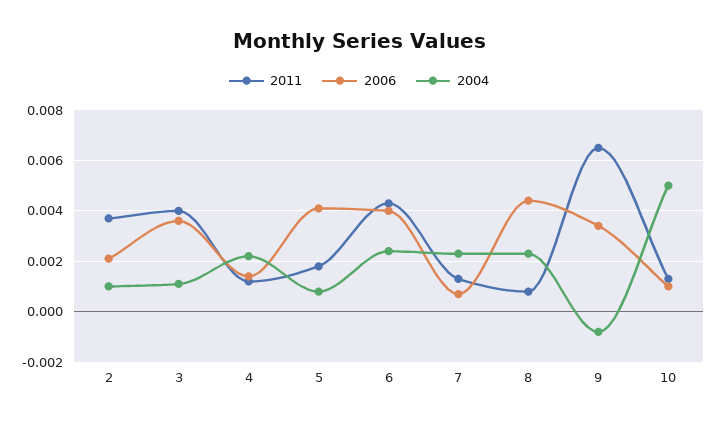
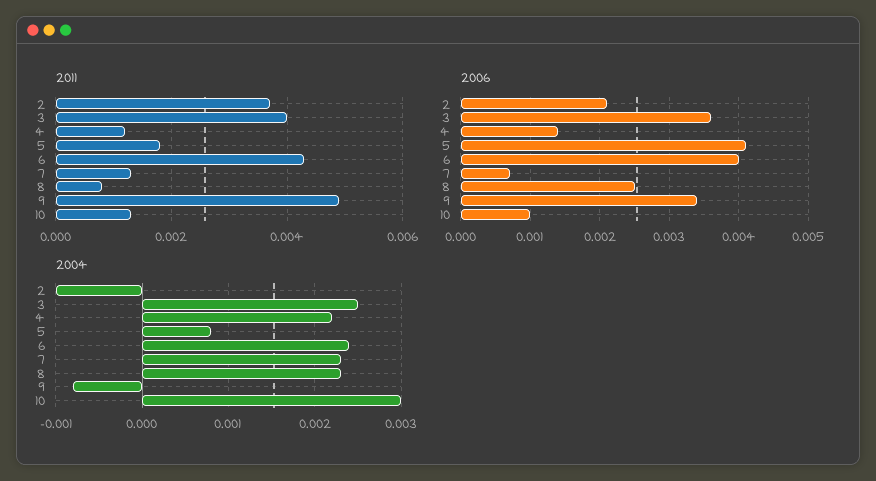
  {
    "2011": {
      "2": 0.0035,
      "3": 0.004,
      "4": 0.001,
      "5": 0.002,
      "6": 0.0045,
      "7": 0.0015,
      "8": 0.001,
-     "9": 0.0065,
+     "9": 0.005,
      "10": 0.0015
    },
    "2006": {
      "2": 0.0021,
      "3": 0.0036,
      "4": 0.0014,
      "5": 0.0041,
      "6": 0.004,
      "7": 0.0007,
-     "8": 0.0045,
+     "8": 0.0025,
      "9": 0.0034,
      "10": 0.001
    },
    "2004": {
-     "2": 0.001,
+     "2": -0.001,
-     "3": 0.001,
+     "3": 0.0025,
      "4": 0.0022,
      "5": 0.0008,
      "6": 0.0024,
      "7": 0.0023,
      "8": 0.0023,
      "9": -0.0008,
-     "10": 0.005
+     "10": 0.003
    }
  }

